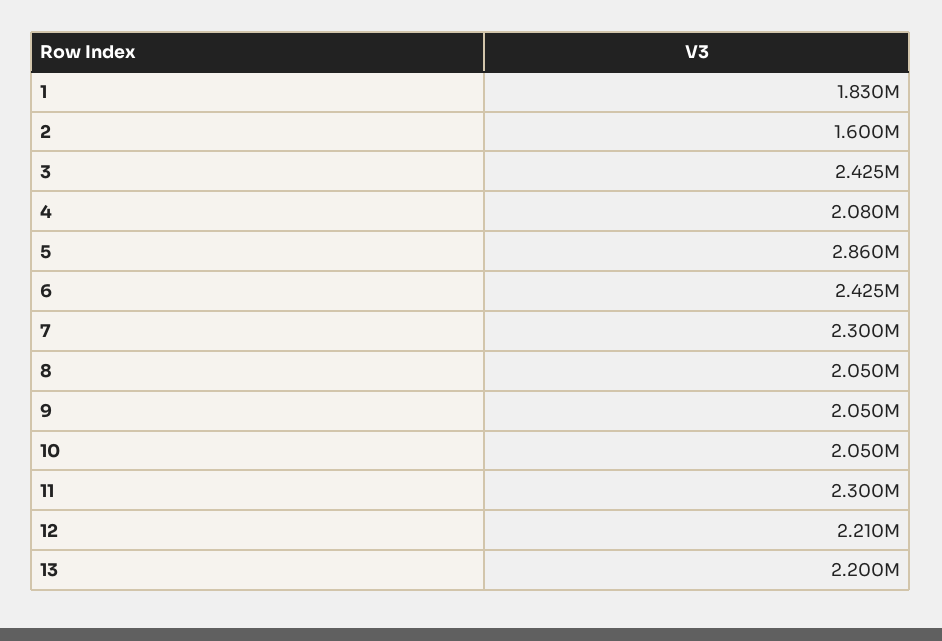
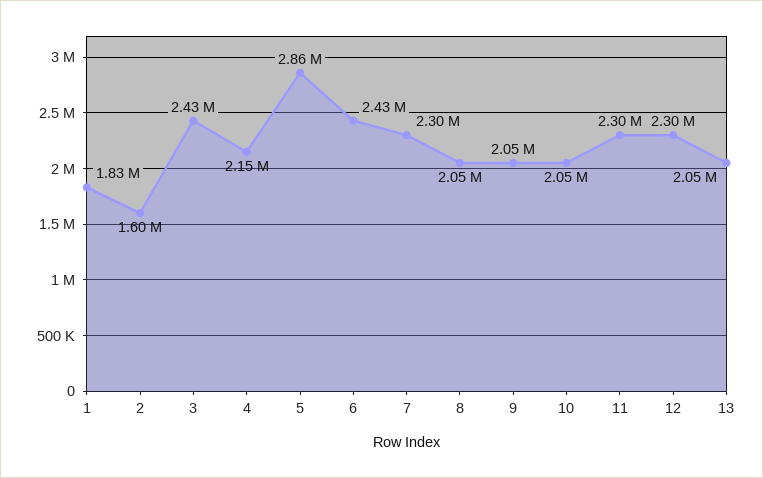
  {
    "1": 1830000,
    "2": 1600000,
    "3": 2425000,
-   "4": 2080000,
+   "4": 2150000,
    "5": 2860000,
    "6": 2425000,
    "7": 2300000,
    "8": 2050000,
    "9": 2050000,
    "10": 2050000,
    "11": 2300000,
-   "12": 2210000,
+   "12": 2300000,
-   "13": 2200000
+   "13": 2050000
  }

